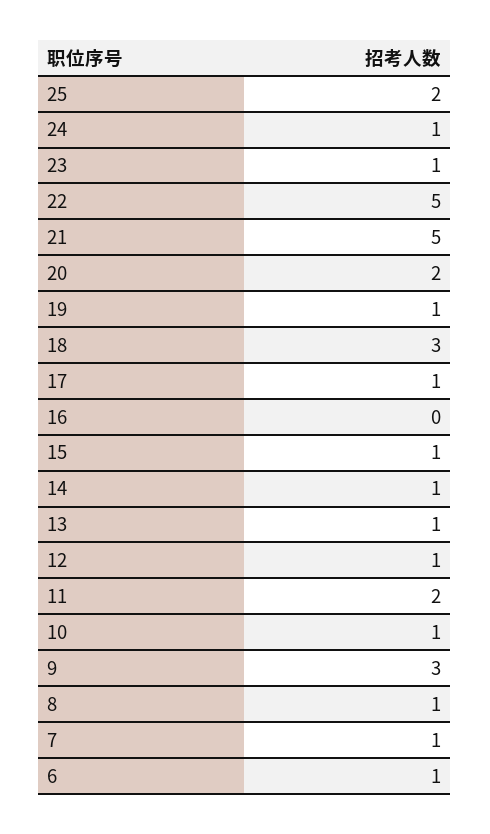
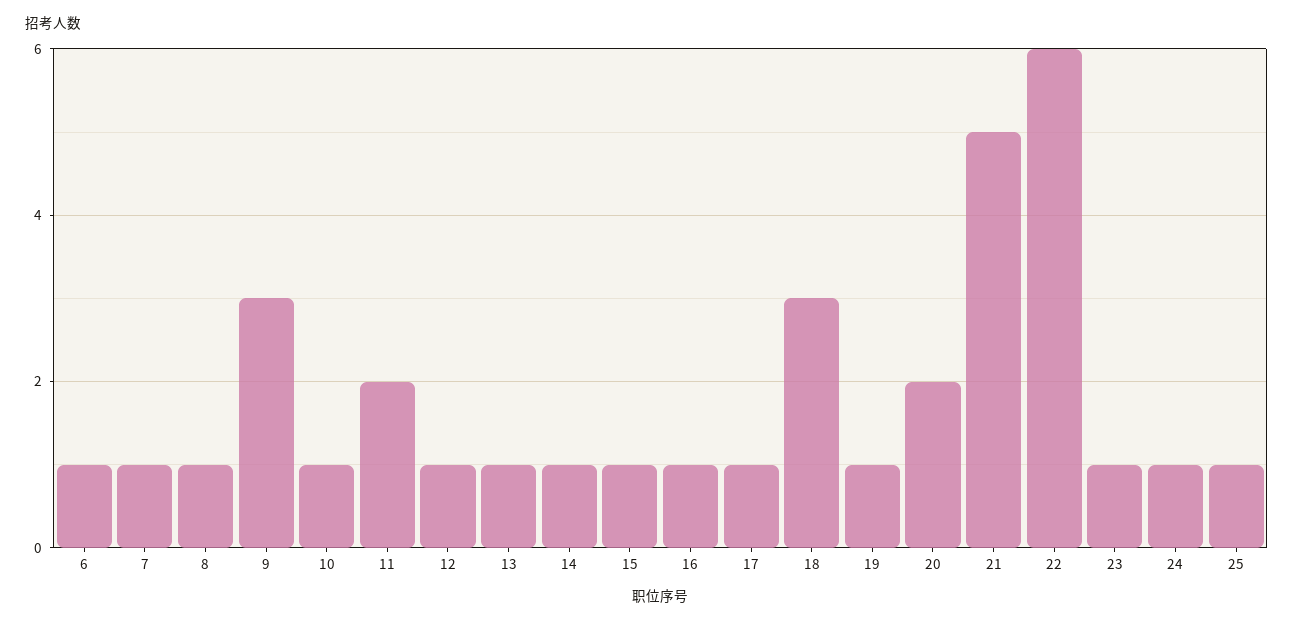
  {
-   "25": 2,
+   "25": 1,
    "24": 1,
    "23": 1,
-   "22": 5,
+   "22": 6,
    "21": 5,
    "20": 2,
    "19": 1,
    "18": 3,
    "17": 1,
-   "16": 0,
+   "16": 1,
    "15": 1,
    "14": 1,
    "13": 1,
    "12": 1,
    "11": 2,
    "10": 1,
    "9": 3,
    "8": 1,
    "7": 1,
    "6": 1
  }

